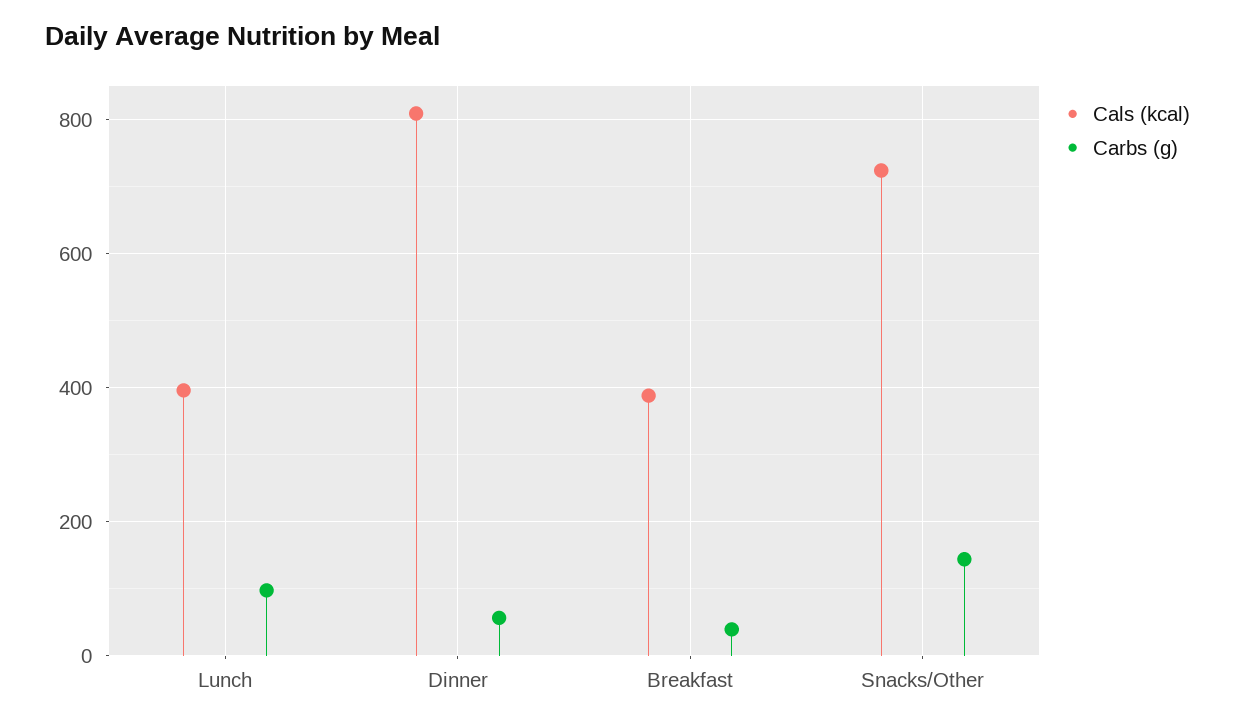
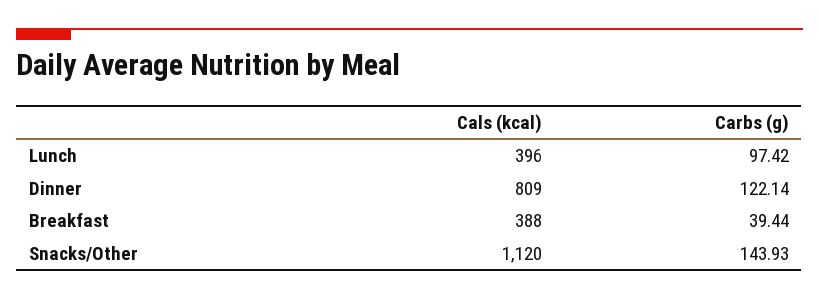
  {
    "Cals (kcal)": {
      "Lunch": 396,
      "Dinner": 809,
      "Breakfast": 388,
-     "Snacks/Other": 720
+     "Snacks/Other": 1120
    },
    "Carbs (g)": {
      "Lunch": 97.42,
-     "Dinner": 60,
+     "Dinner": 122.14,
      "Breakfast": 39.44,
      "Snacks/Other": 143.93
    }
  }

